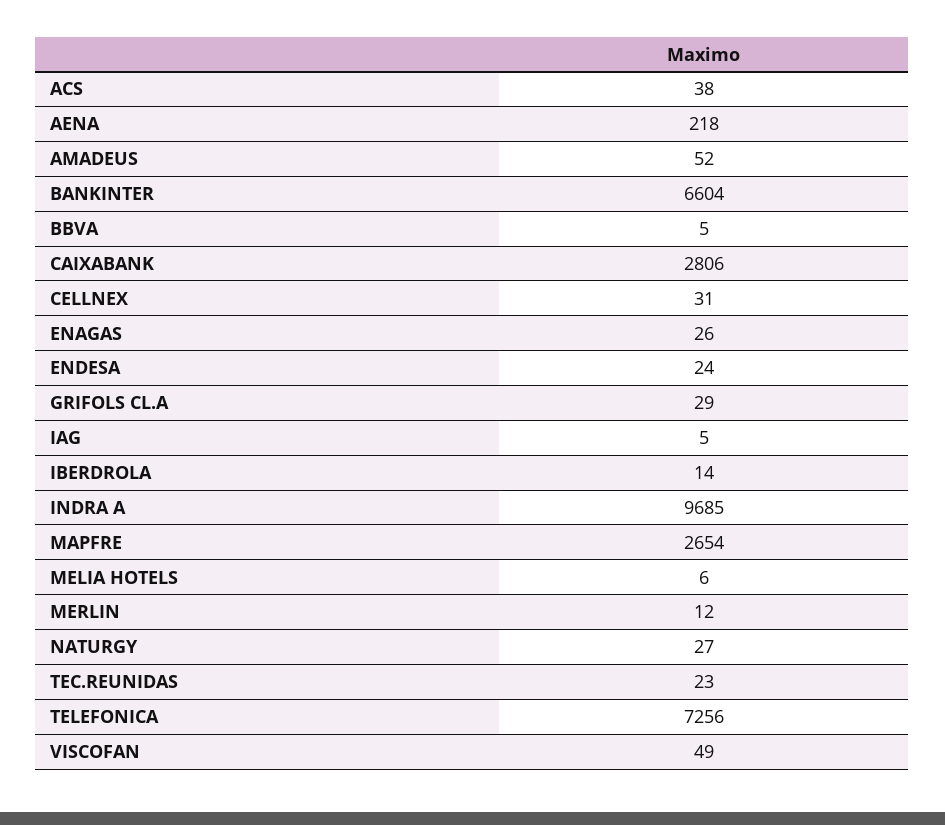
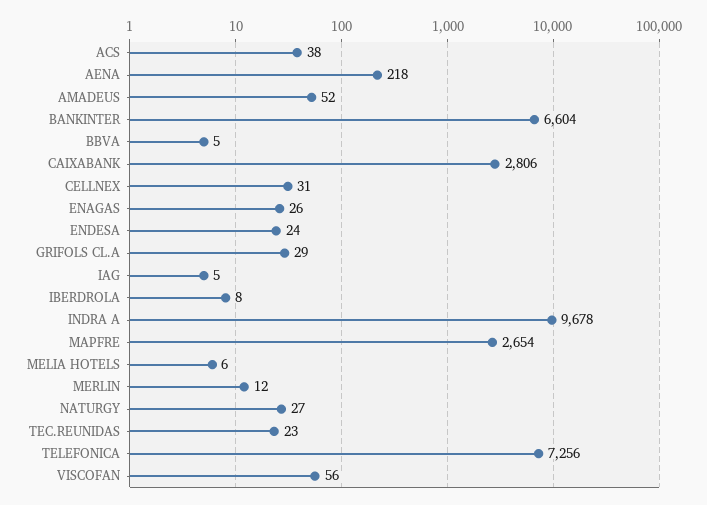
  {
    "ACS": 38,
    "AENA": 218,
    "AMADEUS": 52,
    "BANKINTER": 6604,
    "BBVA": 5,
    "CAIXABANK": 2806,
    "CELLNEX": 31,
    "ENAGAS": 26,
    "ENDESA": 24,
    "GRIFOLS CL.A": 29,
    "IAG": 5,
-   "IBERDROLA": 14,
+   "IBERDROLA": 8,
-   "INDRA A": 9685,
+   "INDRA A": 9678,
    "MAPFRE": 2654,
    "MELIA HOTELS": 6,
    "MERLIN": 12,
    "NATURGY": 27,
    "TEC.REUNIDAS": 23,
    "TELEFONICA": 7256,
-   "VISCOFAN": 49
+   "VISCOFAN": 56
  }

